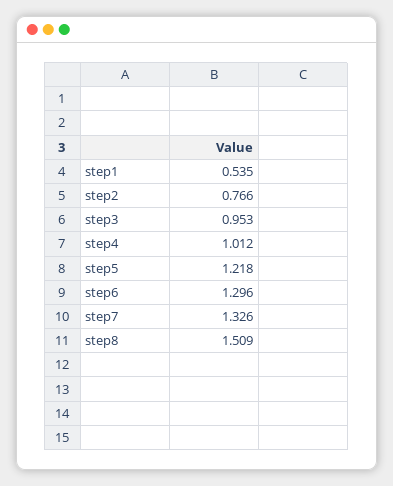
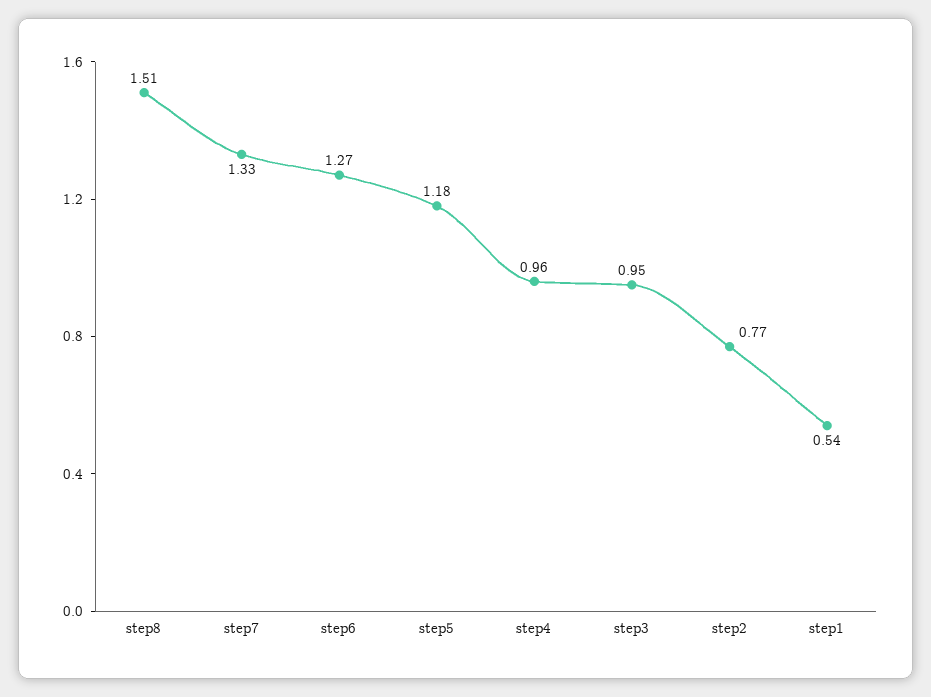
  {
    "step1": 0.535,
    "step2": 0.766,
    "step3": 0.953,
-   "step4": 1.012,
+   "step4": 0.96,
-   "step5": 1.218,
+   "step5": 1.18,
-   "step6": 1.296,
+   "step6": 1.27,
    "step7": 1.326,
    "step8": 1.509
  }

